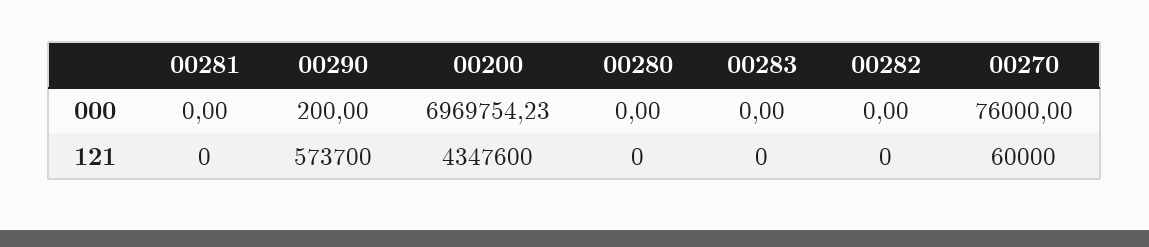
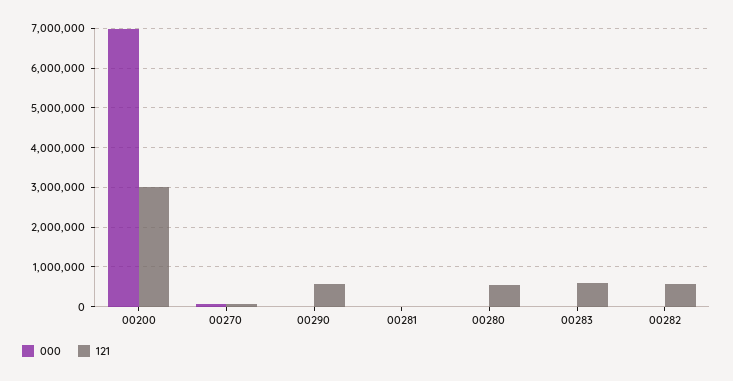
  {
    "000": {
      "00281": 0,
      "00290": 200,
      "00200": 6969754.23,
      "00280": 0,
      "00283": 0,
      "00282": 0,
      "00270": 76000
    },
    "121": {
      "00281": 0,
      "00290": 573700,
-     "00200": 4347600,
+     "00200": 3000000,
-     "00280": 0,
+     "00280": 600000,
-     "00283": 0,
+     "00283": 600000,
-     "00282": 0,
+     "00282": 600000,
      "00270": 60000
    }
  }

